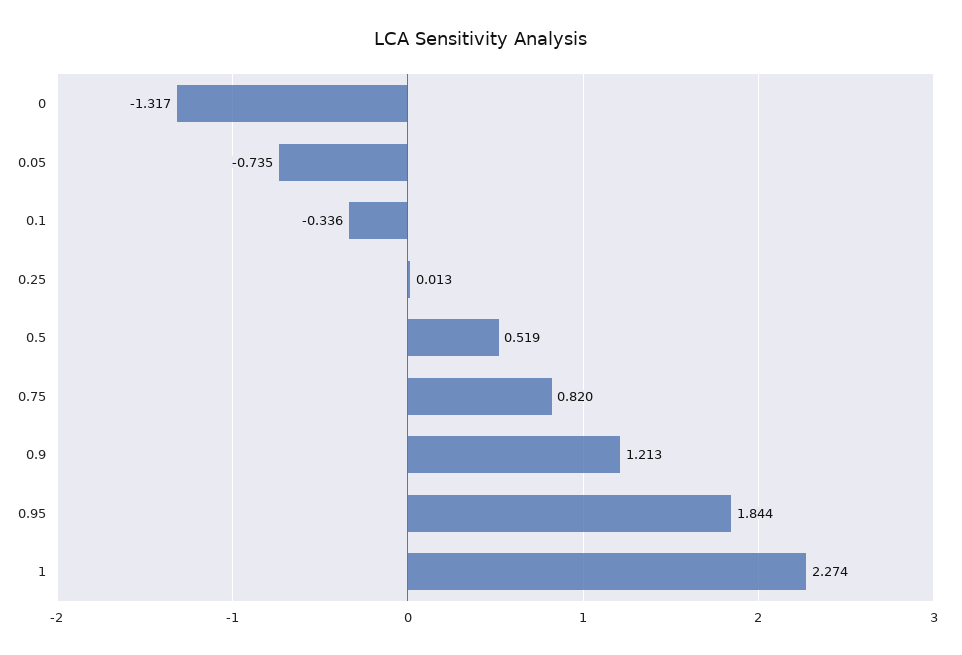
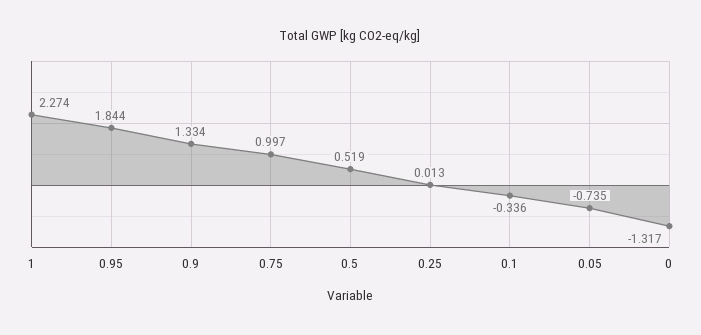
  {
    "0": -1.317,
    "0.05": -0.735,
    "0.1": -0.336,
    "0.25": 0.013,
    "0.5": 0.519,
-   "0.75": 0.82,
+   "0.75": 0.997,
-   "0.9": 1.213,
+   "0.9": 1.334,
    "0.95": 1.844,
    "1": 2.274
  }

